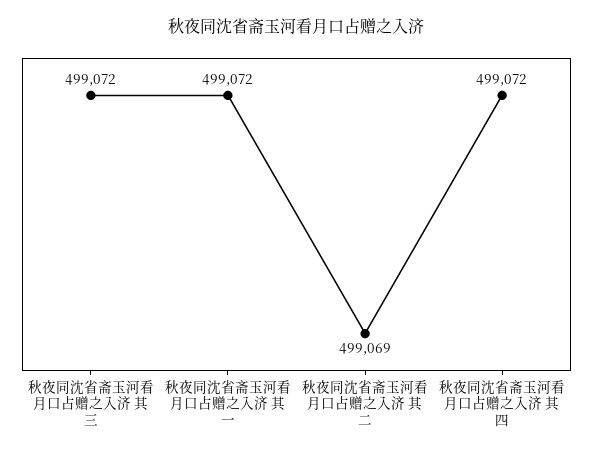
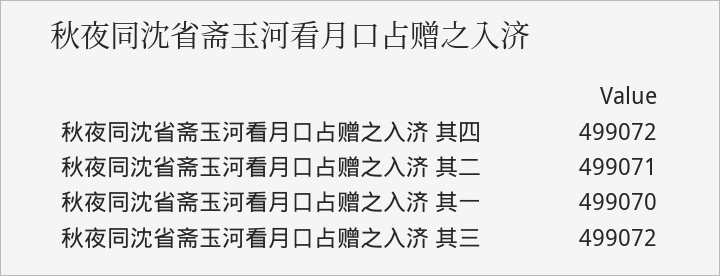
  {
    "秋夜同沈省斋玉河看月口占赠之入济 其三": 499072,
-   "秋夜同沈省斋玉河看月口占赠之入济 其一": 499072,
+   "秋夜同沈省斋玉河看月口占赠之入济 其一": 499070,
-   "秋夜同沈省斋玉河看月口占赠之入济 其二": 499069,
+   "秋夜同沈省斋玉河看月口占赠之入济 其二": 499071,
    "秋夜同沈省斋玉河看月口占赠之入济 其四": 499072
  }

